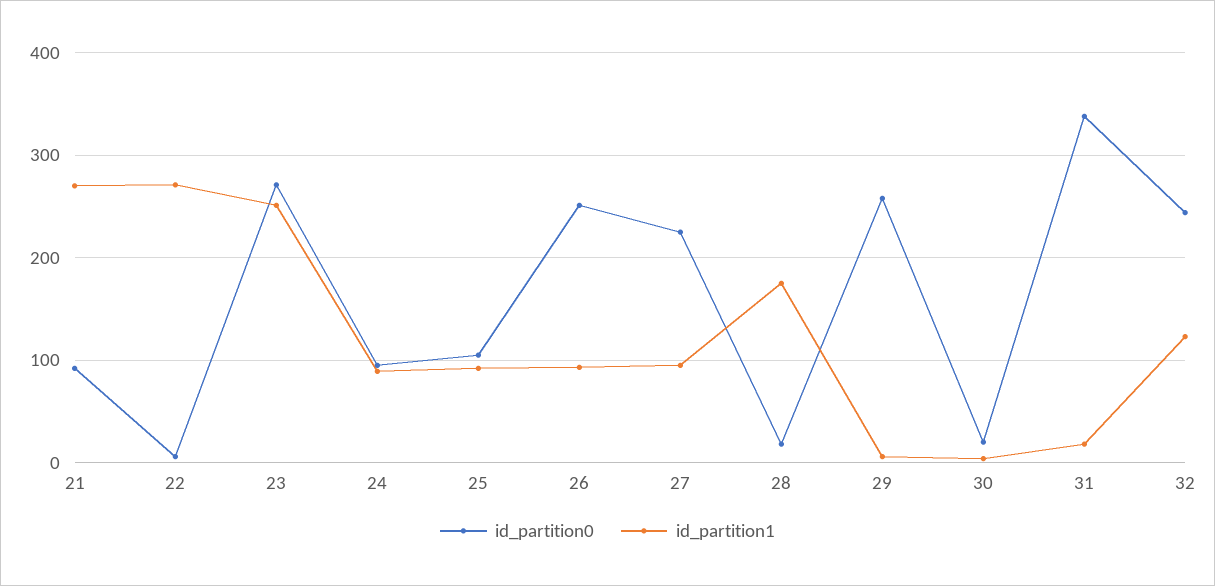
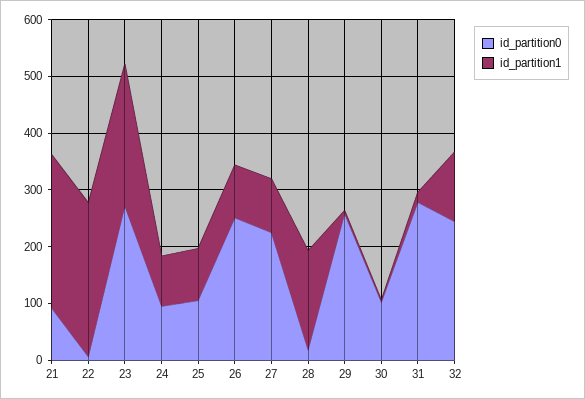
  {
    "id_partition0": {
      "21": 90,
      "22": 10,
      "23": 270,
      "24": 100,
      "25": 110,
      "26": 250,
      "27": 230,
      "28": 20,
      "29": 260,
-     "30": 20,
+     "30": 100,
-     "31": 340,
+     "31": 280,
      "32": 240
    },
    "id_partition1": {
      "21": 270,
      "22": 270,
      "23": 250,
      "24": 90,
      "25": 90,
      "26": 90,
      "27": 100,
      "28": 180,
      "29": 10,
      "30": 0,
      "31": 20,
      "32": 120
    }
  }

